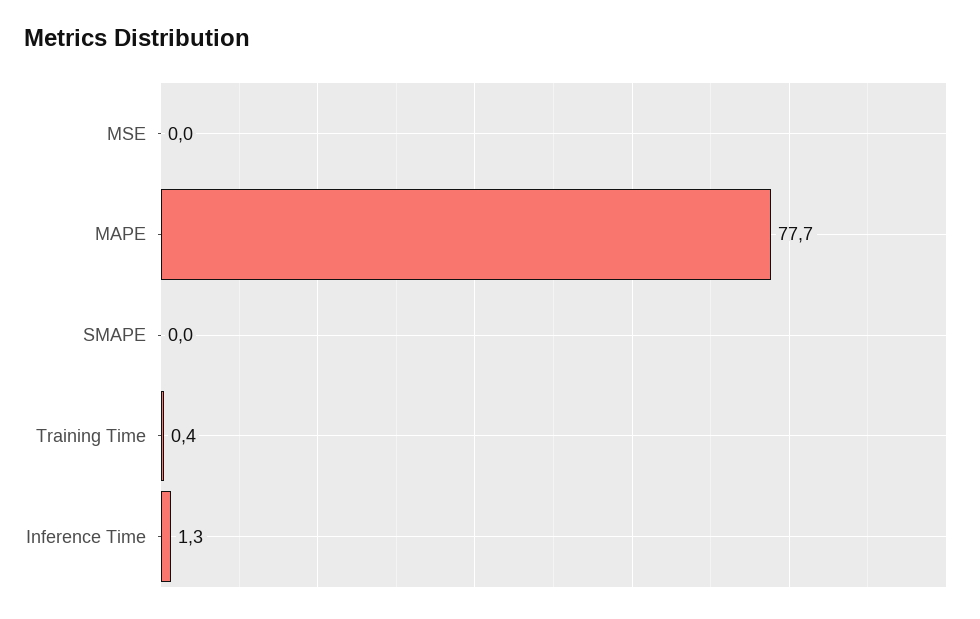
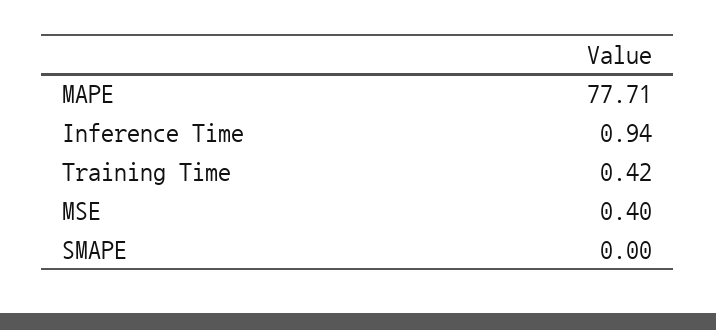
  {
-   "MSE": 0,
+   "MSE": 0.4,
    "MAPE": 77.71,
    "SMAPE": 0,
    "Training Time": 0.42,
-   "Inference Time": 1.3
+   "Inference Time": 0.94
  }

